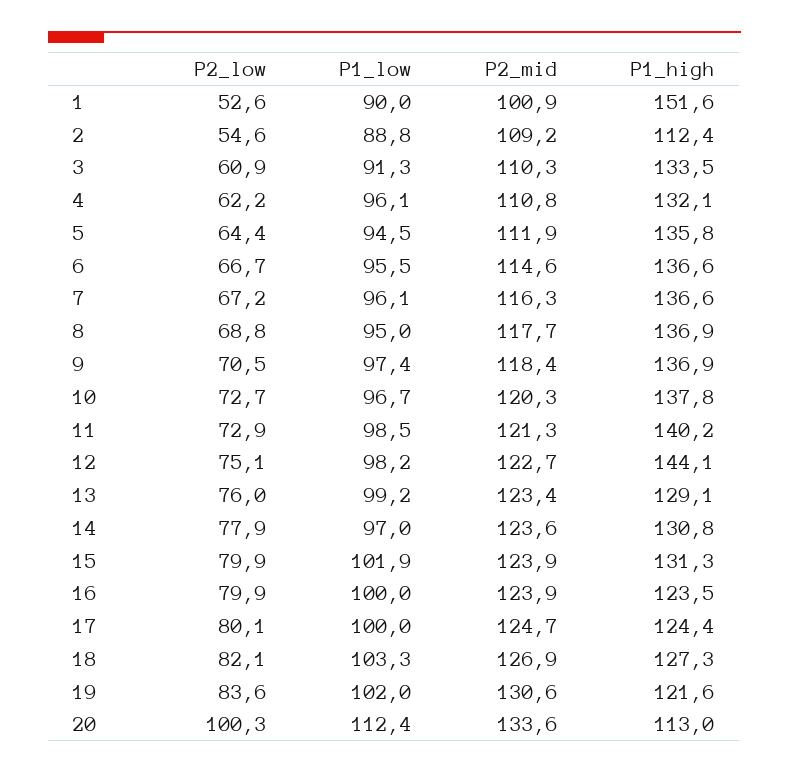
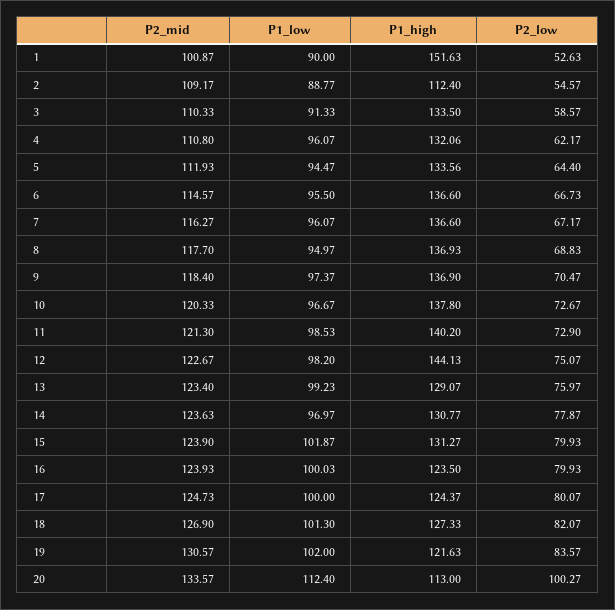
  {
    "P2_low": {
      "1": 52.63,
      "2": 54.57,
-     "3": 60.9,
+     "3": 58.57,
      "4": 62.17,
      "5": 64.4,
      "6": 66.73,
      "7": 67.17,
      "8": 68.83,
      "9": 70.47,
      "10": 72.67,
      "11": 72.9,
      "12": 75.07,
      "13": 75.97,
      "14": 77.87,
      "15": 79.93,
      "16": 79.93,
      "17": 80.07,
      "18": 82.07,
      "19": 83.57,
      "20": 100.27
    },
    "P1_low": {
      "1": 90,
      "2": 88.77,
      "3": 91.33,
      "4": 96.07,
      "5": 94.47,
      "6": 95.5,
      "7": 96.07,
      "8": 94.97,
      "9": 97.37,
      "10": 96.67,
      "11": 98.53,
      "12": 98.2,
      "13": 99.23,
      "14": 96.97,
      "15": 101.87,
      "16": 100.03,
      "17": 100,
-     "18": 103.3,
+     "18": 101.3,
      "19": 102,
      "20": 112.4
    },
    "P2_mid": {
      "1": 100.87,
      "2": 109.17,
      "3": 110.33,
      "4": 110.8,
      "5": 111.93,
      "6": 114.57,
      "7": 116.27,
      "8": 117.7,
      "9": 118.4,
      "10": 120.33,
      "11": 121.3,
      "12": 122.67,
      "13": 123.4,
      "14": 123.63,
      "15": 123.9,
      "16": 123.93,
      "17": 124.73,
      "18": 126.9,
      "19": 130.57,
      "20": 133.57
    },
    "P1_high": {
      "1": 151.63,
      "2": 112.4,
      "3": 133.5,
      "4": 132.06,
-     "5": 135.8,
+     "5": 133.56,
      "6": 136.6,
      "7": 136.6,
      "8": 136.93,
      "9": 136.9,
      "10": 137.8,
      "11": 140.2,
      "12": 144.13,
      "13": 129.07,
      "14": 130.77,
      "15": 131.27,
      "16": 123.5,
      "17": 124.37,
      "18": 127.33,
      "19": 121.63,
      "20": 113
    }
  }

